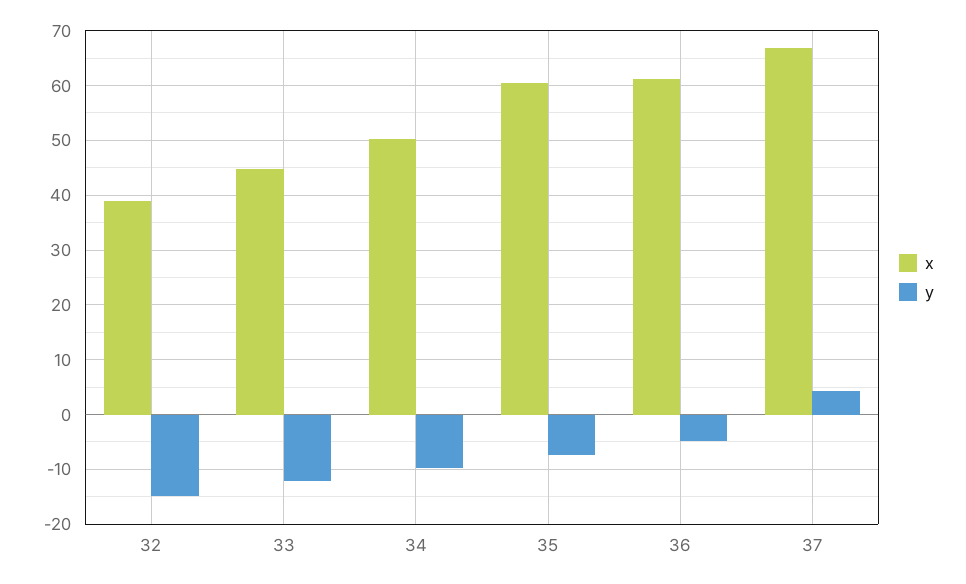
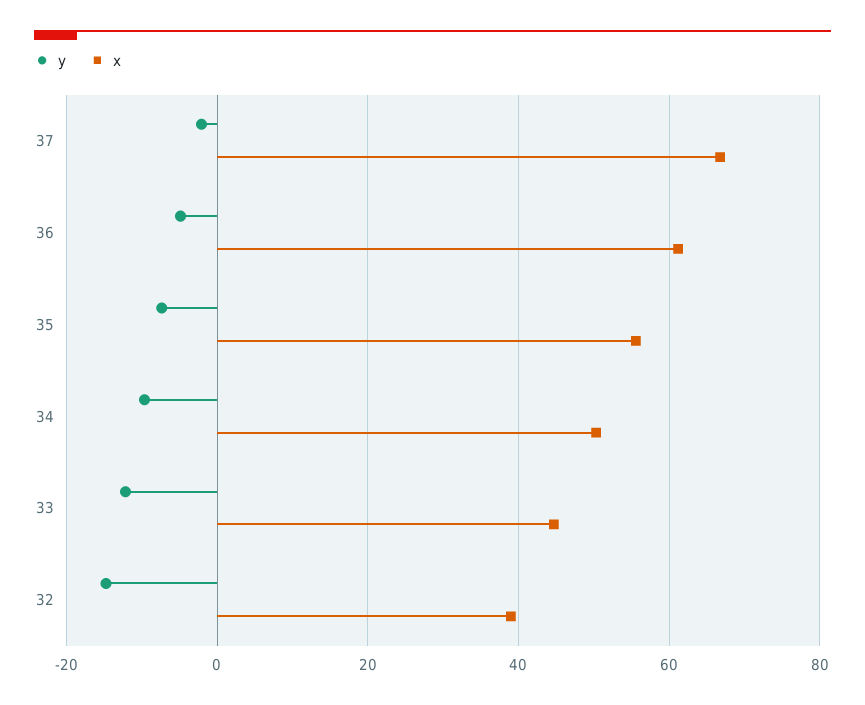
  {
    "x": {
      "32": 40,
      "33": 44,
      "34": 50,
-     "35": 60,
+     "35": 56,
      "36": 62,
      "37": 66
    },
    "y": {
      "32": -14,
      "33": -12,
      "34": -10,
      "35": -8,
      "36": -4,
-     "37": 4
+     "37": -2
    }
  }

